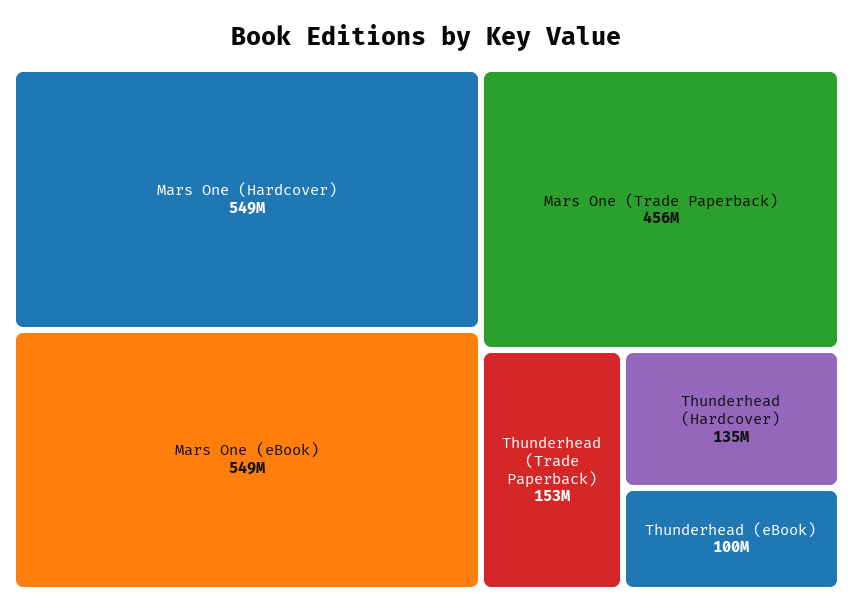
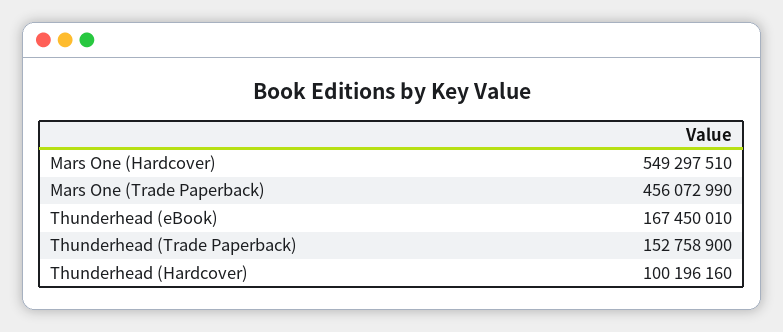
  {
    "Mars One (Hardcover)": 549297510,
-   "Mars One (eBook)": 549000000,
    "Mars One (Trade Paperback)": 456072990,
    "Thunderhead (Trade Paperback)": 152758900,
-   "Thunderhead (Hardcover)": 135000000,
+   "Thunderhead (Hardcover)": 100196160,
-   "Thunderhead (eBook)": 100000000
+   "Thunderhead (eBook)": 167450010
  }

